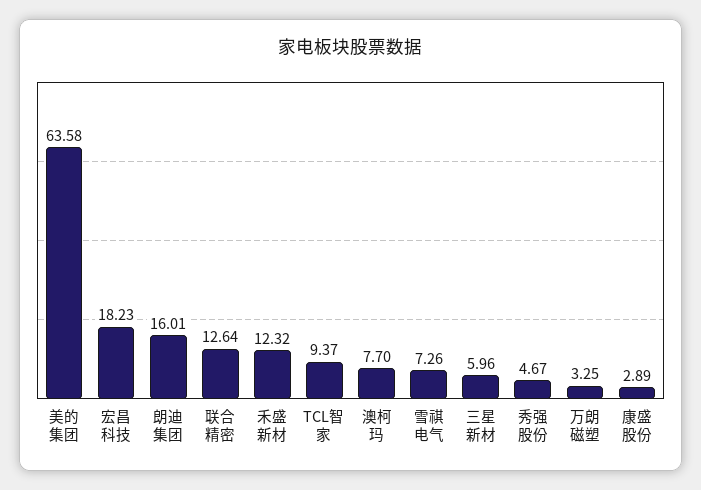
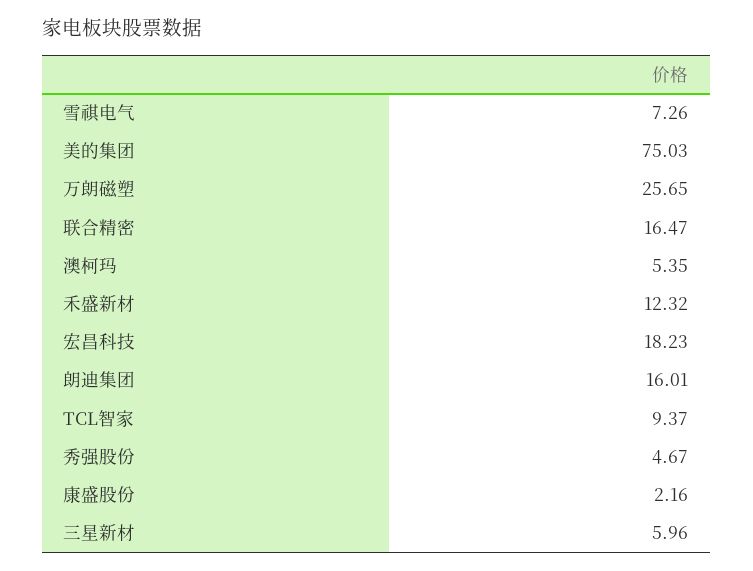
  {
-   "美的集团": 63.58,
+   "美的集团": 75.03,
    "宏昌科技": 18.23,
    "朗迪集团": 16.01,
-   "联合精密": 12.64,
+   "联合精密": 16.47,
    "禾盛新材": 12.32,
    "TCL智家": 9.37,
-   "澳柯玛": 7.7,
+   "澳柯玛": 5.35,
    "雪祺电气": 7.26,
    "三星新材": 5.96,
    "秀强股份": 4.67,
-   "万朗磁塑": 3.25,
+   "万朗磁塑": 25.65,
-   "康盛股份": 2.89
+   "康盛股份": 2.16
  }

